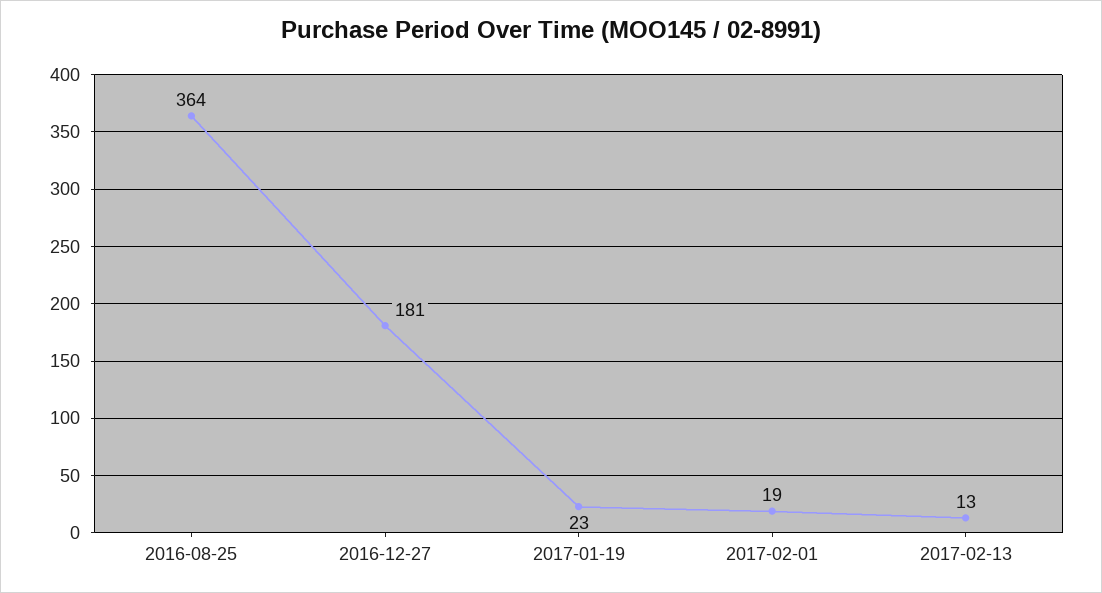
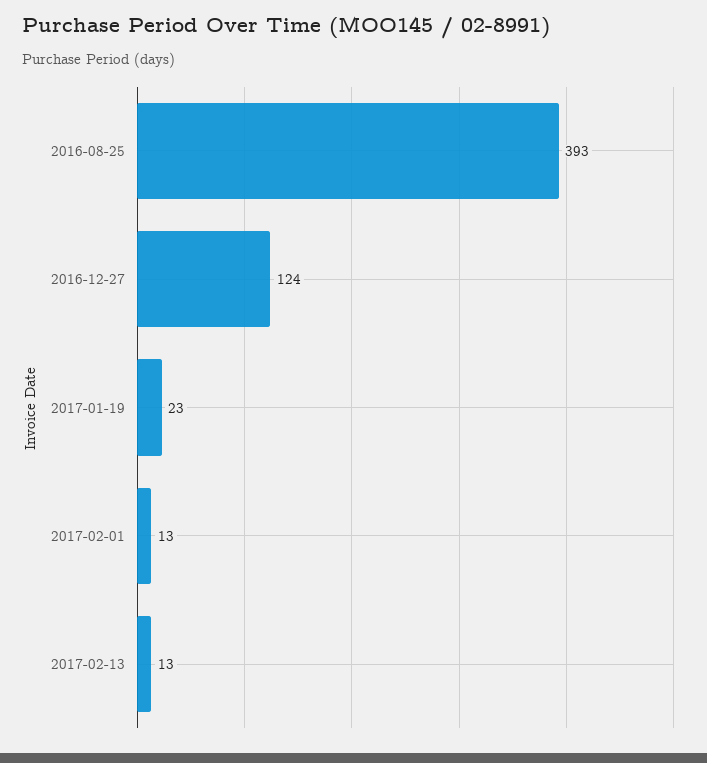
  {
-   "2016-08-25": 364,
+   "2016-08-25": 393,
-   "2016-12-27": 181,
+   "2016-12-27": 124,
    "2017-01-19": 23,
-   "2017-02-01": 19,
+   "2017-02-01": 13,
    "2017-02-13": 13
  }

